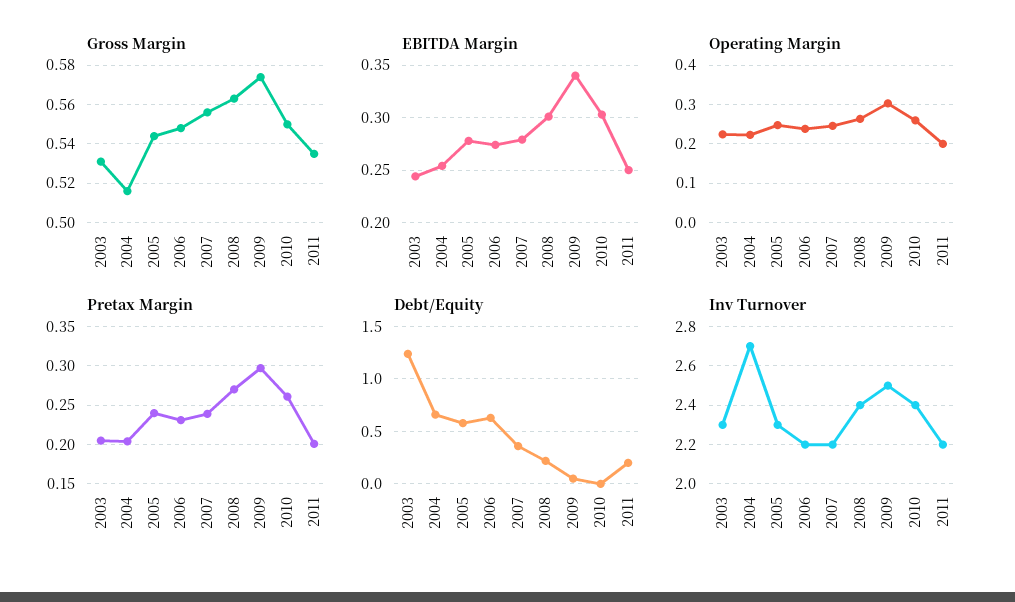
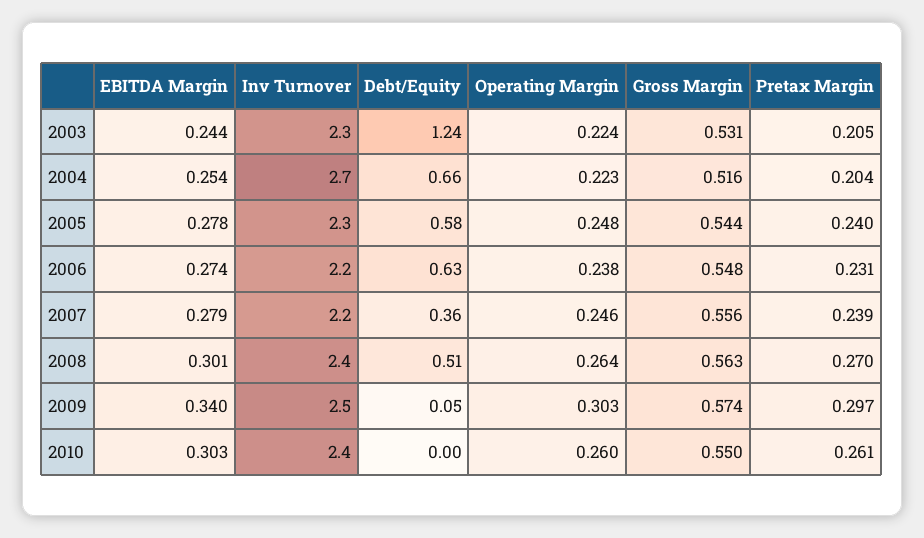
  {
    "Gross Margin": {
      "2003": 0.531,
      "2004": 0.516,
      "2005": 0.544,
      "2006": 0.548,
      "2007": 0.556,
      "2008": 0.563,
      "2009": 0.574,
-     "2010": 0.55,
+     "2010": 0.55
-     "2011": 0.535
    },
    "EBITDA Margin": {
      "2003": 0.244,
      "2004": 0.254,
      "2005": 0.278,
      "2006": 0.274,
      "2007": 0.279,
      "2008": 0.301,
      "2009": 0.34,
-     "2010": 0.303,
+     "2010": 0.303
-     "2011": 0.25
    },
    "Operating Margin": {
      "2003": 0.224,
      "2004": 0.223,
      "2005": 0.248,
      "2006": 0.238,
      "2007": 0.246,
      "2008": 0.264,
      "2009": 0.303,
-     "2010": 0.26,
+     "2010": 0.26
-     "2011": 0.2
    },
    "Pretax Margin": {
      "2003": 0.205,
      "2004": 0.204,
      "2005": 0.24,
      "2006": 0.231,
      "2007": 0.239,
      "2008": 0.27,
      "2009": 0.297,
-     "2010": 0.261,
+     "2010": 0.261
-     "2011": 0.2
    },
    "Debt/Equity": {
      "2003": 1.24,
      "2004": 0.66,
      "2005": 0.58,
      "2006": 0.63,
      "2007": 0.36,
-     "2008": 0.2,
+     "2008": 0.51,
      "2009": 0.05,
-     "2010": 0,
+     "2010": 0
-     "2011": 0.2
    },
    "Inv Turnover": {
      "2003": 2.3,
      "2004": 2.7,
      "2005": 2.3,
      "2006": 2.2,
      "2007": 2.2,
      "2008": 2.4,
      "2009": 2.5,
-     "2010": 2.4,
+     "2010": 2.4
-     "2011": 2.2
    }
  }

